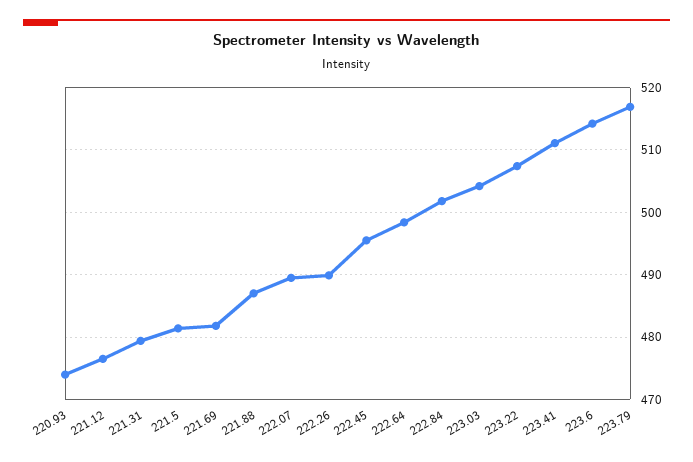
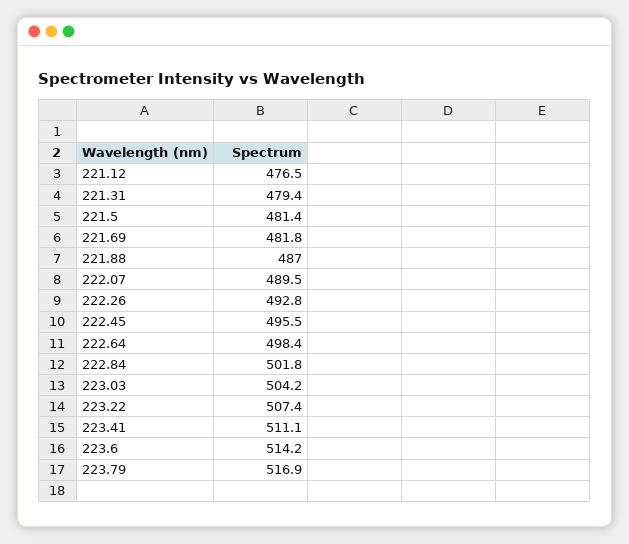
  {
-   "220.93": 474,
    "221.12": 476.5,
    "221.31": 479.4,
    "221.5": 481.4,
    "221.69": 481.8,
    "221.88": 487,
    "222.07": 489.5,
-   "222.26": 490,
+   "222.26": 492.8,
    "222.45": 495.5,
    "222.64": 498.4,
    "222.84": 501.8,
    "223.03": 504.2,
    "223.22": 507.4,
    "223.41": 511.1,
    "223.6": 514.2,
    "223.79": 516.9
  }

